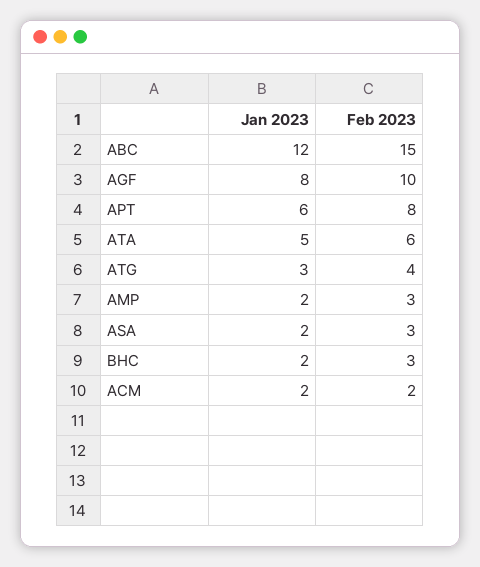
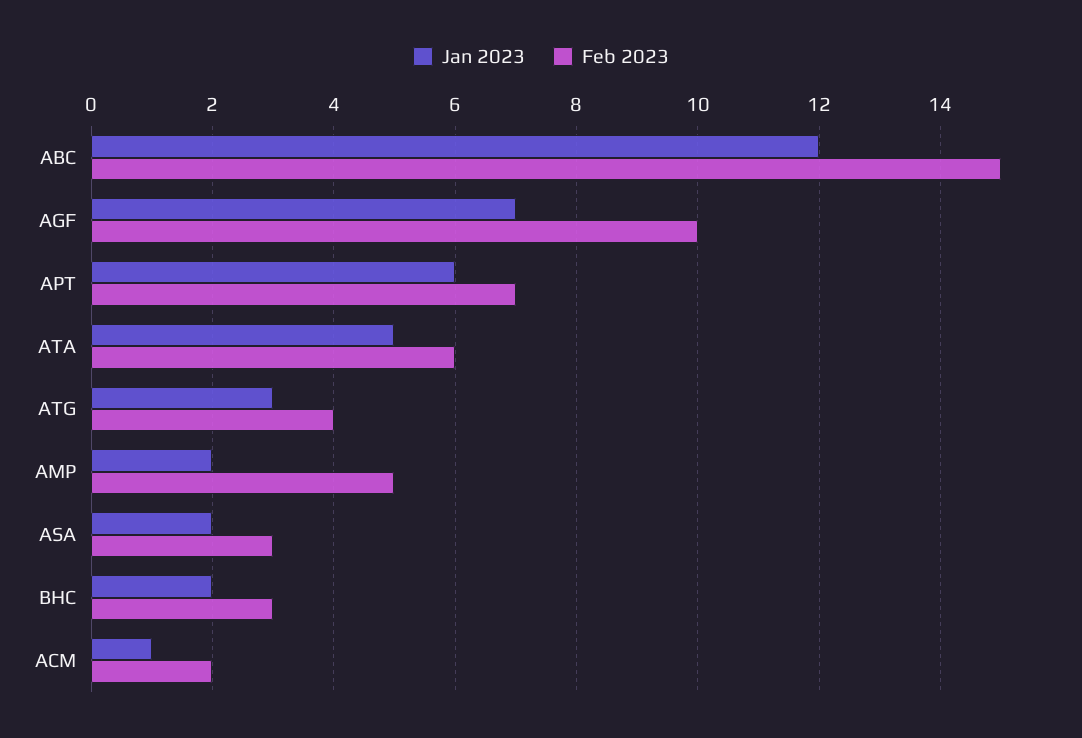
  {
    "Jan 2023": {
      "ABC": 12,
-     "AGF": 8,
+     "AGF": 7,
      "APT": 6,
      "ATA": 5,
      "ATG": 3,
      "AMP": 2,
      "ASA": 2,
      "BHC": 2,
-     "ACM": 2
+     "ACM": 1
    },
    "Feb 2023": {
      "ABC": 15,
      "AGF": 10,
-     "APT": 8,
+     "APT": 7,
      "ATA": 6,
      "ATG": 4,
-     "AMP": 3,
+     "AMP": 5,
      "ASA": 3,
      "BHC": 3,
      "ACM": 2
    }
  }

